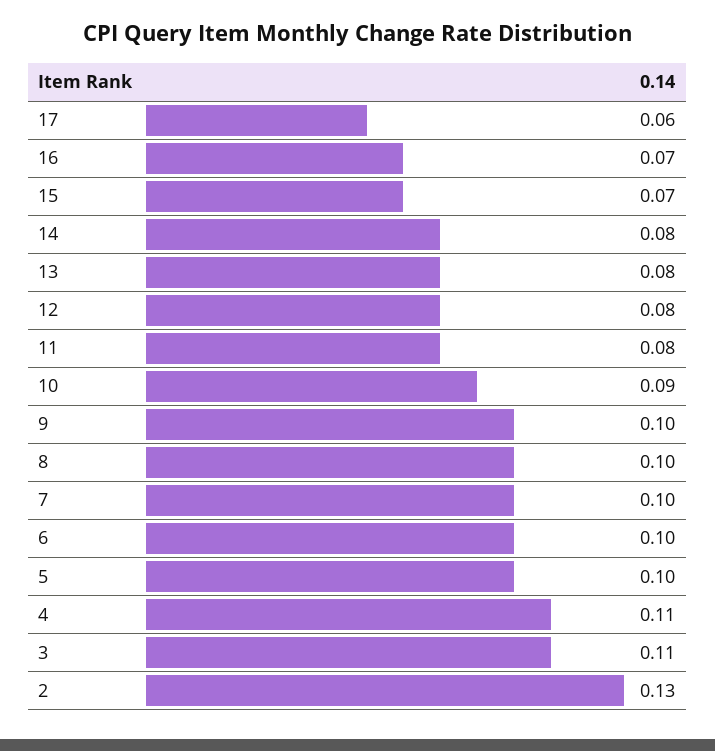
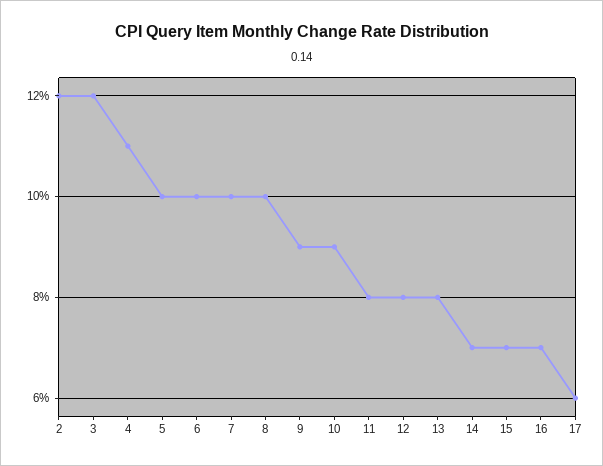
  {
    "17": 0.06,
    "16": 0.07,
    "15": 0.07,
-   "14": 0.08,
+   "14": 0.07,
    "13": 0.08,
    "12": 0.08,
    "11": 0.08,
    "10": 0.09,
-   "9": 0.1,
+   "9": 0.09,
    "8": 0.1,
    "7": 0.1,
    "6": 0.1,
    "5": 0.1,
    "4": 0.11,
-   "3": 0.11,
+   "3": 0.12,
-   "2": 0.13
+   "2": 0.12
  }

